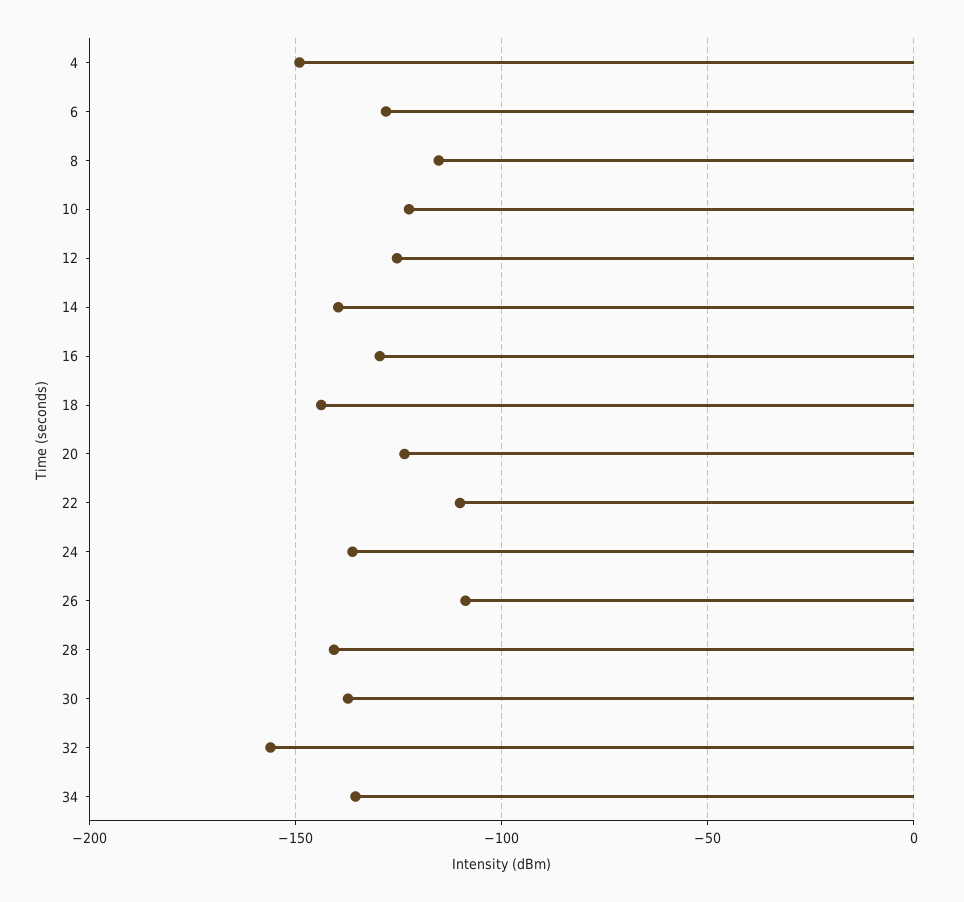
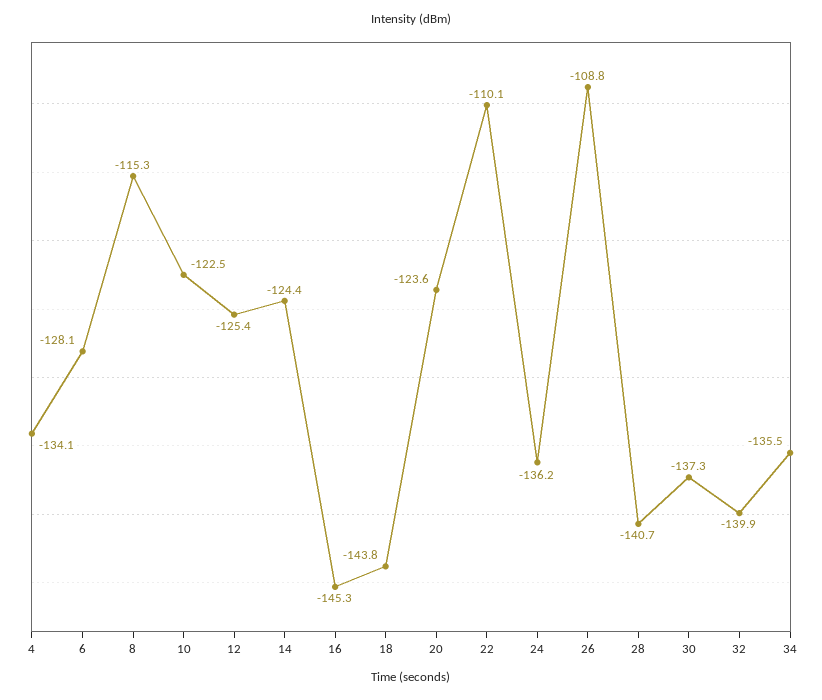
  {
-   "4": -150,
+   "4": -134.1,
    "6": -128.1,
    "8": -115.3,
    "10": -122.5,
    "12": -125.4,
-   "14": -140,
+   "14": -124.4,
-   "16": -130,
+   "16": -145.3,
    "18": -143.8,
    "20": -123.6,
    "22": -110.1,
    "24": -136.2,
    "26": -108.8,
    "28": -140.7,
    "30": -137.3,
-   "32": -155,
+   "32": -139.9,
    "34": -135.5
  }

